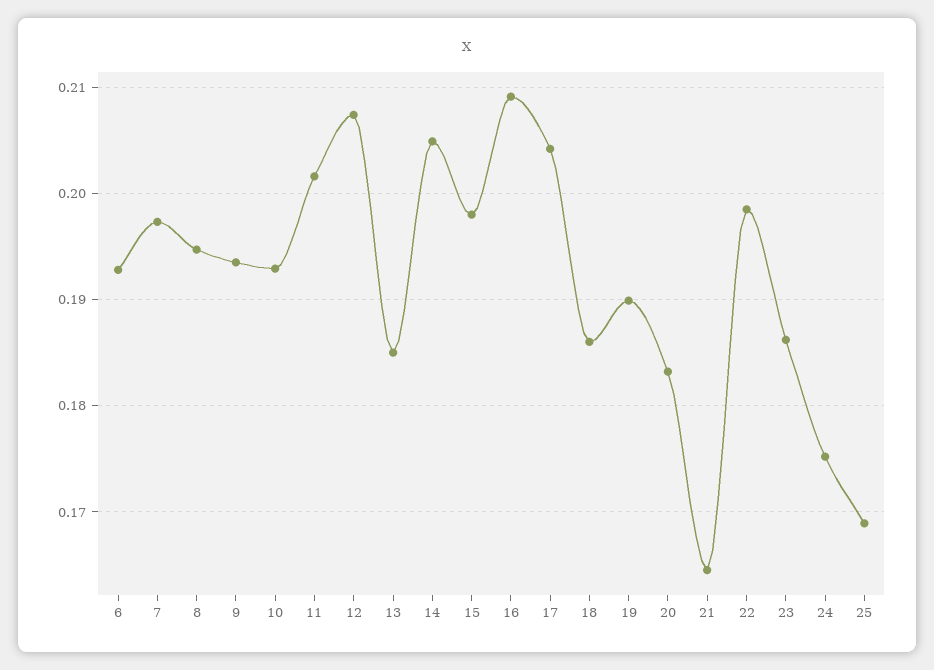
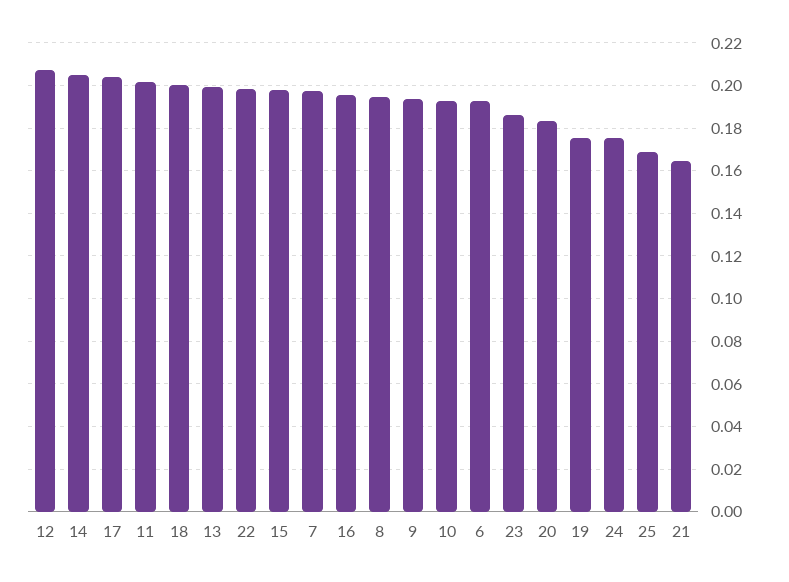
  {
    "6": 0.193,
    "7": 0.197,
    "8": 0.195,
    "9": 0.194,
    "10": 0.193,
    "11": 0.202,
    "12": 0.207,
-   "13": 0.185,
+   "13": 0.2,
    "14": 0.205,
    "15": 0.198,
-   "16": 0.209,
+   "16": 0.195,
    "17": 0.204,
-   "18": 0.186,
+   "18": 0.2,
-   "19": 0.19,
+   "19": 0.175,
    "20": 0.183,
    "21": 0.165,
    "22": 0.199,
    "23": 0.186,
    "24": 0.175,
    "25": 0.169
  }

